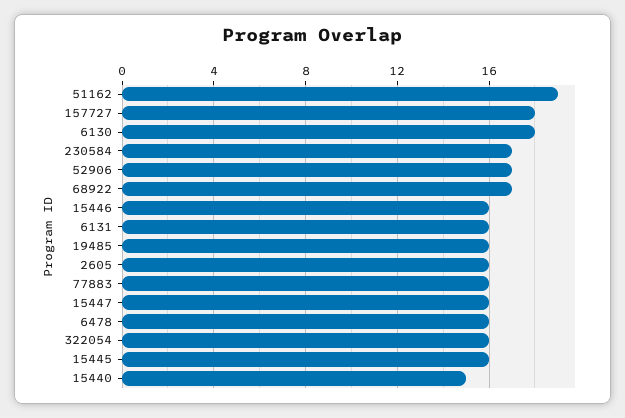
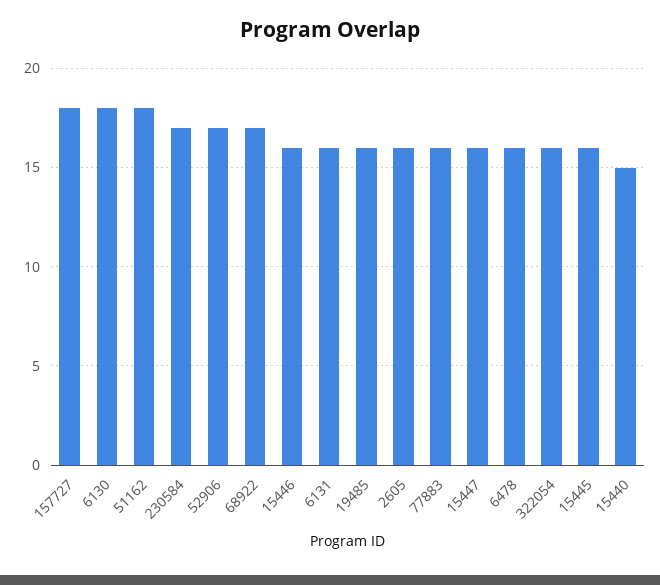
  {
-   "51162": 19,
+   "51162": 18,
    "157727": 18,
    "6130": 18,
    "230584": 17,
    "52906": 17,
    "68922": 17,
    "15446": 16,
    "6131": 16,
    "19485": 16,
    "2605": 16,
    "77883": 16,
    "15447": 16,
    "6478": 16,
    "322054": 16,
    "15445": 16,
    "15440": 15
  }

